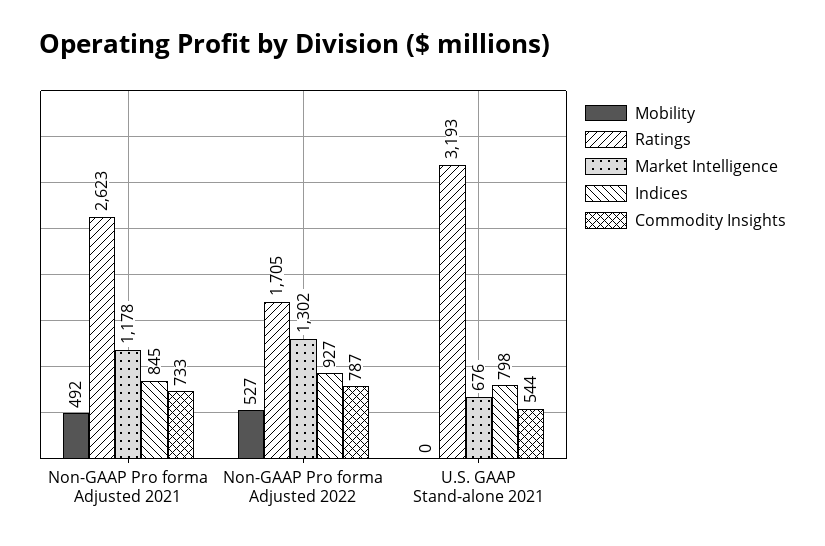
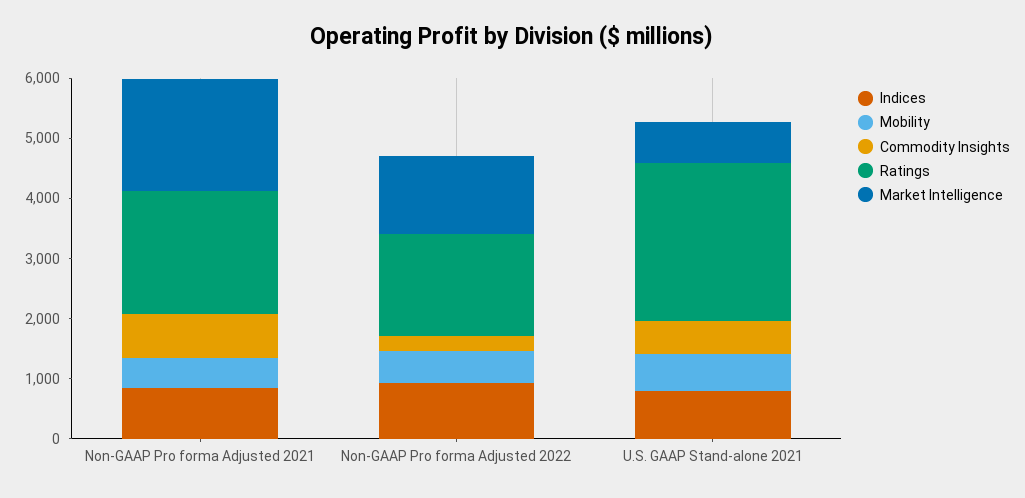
  {
    "Mobility": {
      "Non-GAAP Pro forma Adjusted 2021": 492,
      "Non-GAAP Pro forma Adjusted 2022": 527,
-     "U.S. GAAP Stand-alone 2021": 0
+     "U.S. GAAP Stand-alone 2021": 600
    },
    "Ratings": {
-     "Non-GAAP Pro forma Adjusted 2021": 2623,
+     "Non-GAAP Pro forma Adjusted 2021": 2000,
      "Non-GAAP Pro forma Adjusted 2022": 1705,
-     "U.S. GAAP Stand-alone 2021": 3193
+     "U.S. GAAP Stand-alone 2021": 2600
    },
    "Market Intelligence": {
-     "Non-GAAP Pro forma Adjusted 2021": 1178,
+     "Non-GAAP Pro forma Adjusted 2021": 1800,
      "Non-GAAP Pro forma Adjusted 2022": 1302,
      "U.S. GAAP Stand-alone 2021": 676
    },
    "Indices": {
      "Non-GAAP Pro forma Adjusted 2021": 845,
      "Non-GAAP Pro forma Adjusted 2022": 927,
      "U.S. GAAP Stand-alone 2021": 798
    },
    "Commodity Insights": {
      "Non-GAAP Pro forma Adjusted 2021": 733,
-     "Non-GAAP Pro forma Adjusted 2022": 787,
+     "Non-GAAP Pro forma Adjusted 2022": 200,
      "U.S. GAAP Stand-alone 2021": 544
    }
  }

